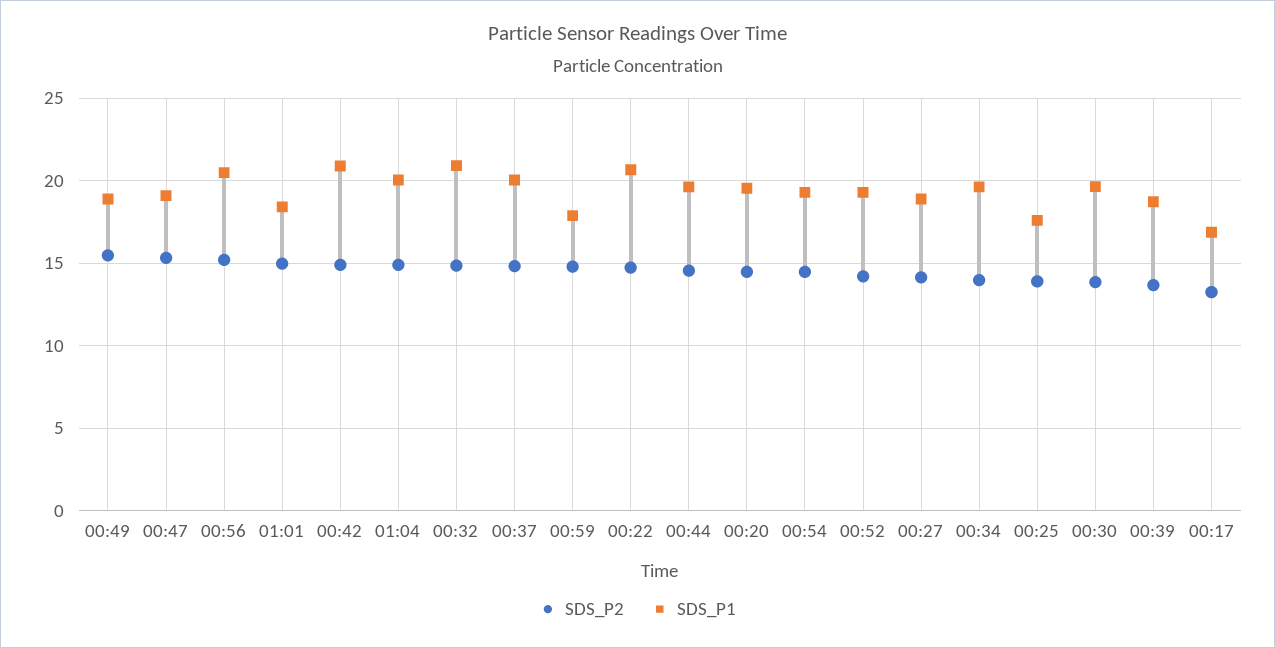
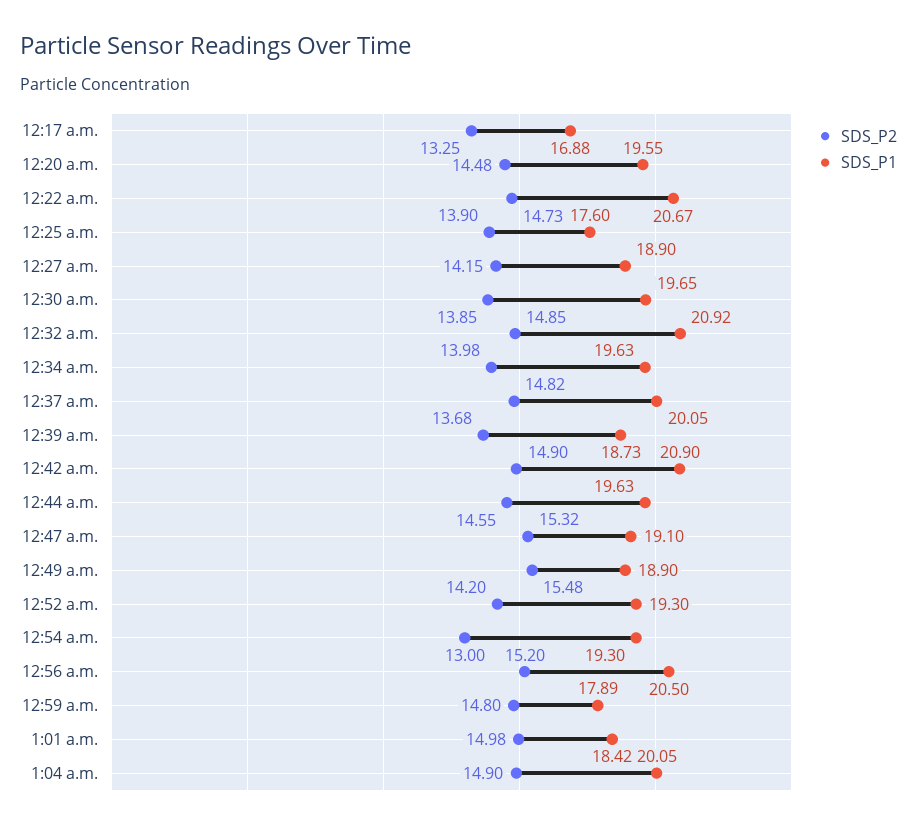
  {
    "SDS_P2": {
      "00:49": 15.48,
      "00:47": 15.32,
      "00:56": 15.2,
      "01:01": 14.98,
      "00:42": 14.9,
      "01:04": 14.9,
      "00:32": 14.85,
      "00:37": 14.82,
      "00:59": 14.8,
      "00:22": 14.73,
      "00:44": 14.55,
      "00:20": 14.48,
-     "00:54": 14.5,
+     "00:54": 13,
      "00:52": 14.2,
      "00:27": 14.15,
      "00:34": 13.98,
      "00:25": 13.9,
      "00:30": 13.85,
      "00:39": 13.68,
      "00:17": 13.25
    },
    "SDS_P1": {
      "00:49": 18.9,
      "00:47": 19.1,
      "00:56": 20.5,
      "01:01": 18.42,
      "00:42": 20.9,
      "01:04": 20.05,
      "00:32": 20.92,
      "00:37": 20.05,
      "00:59": 17.89,
      "00:22": 20.67,
      "00:44": 19.63,
      "00:20": 19.55,
      "00:54": 19.3,
      "00:52": 19.3,
      "00:27": 18.9,
      "00:34": 19.63,
      "00:25": 17.6,
      "00:30": 19.65,
      "00:39": 18.73,
      "00:17": 16.88
    }
  }

